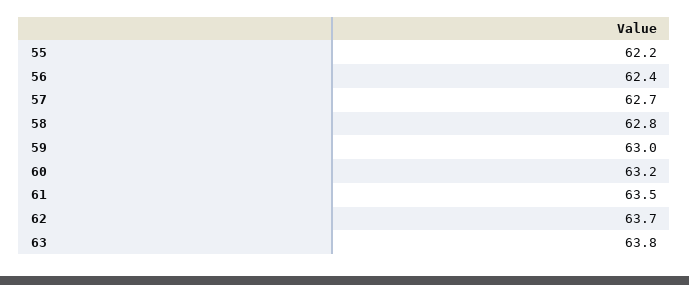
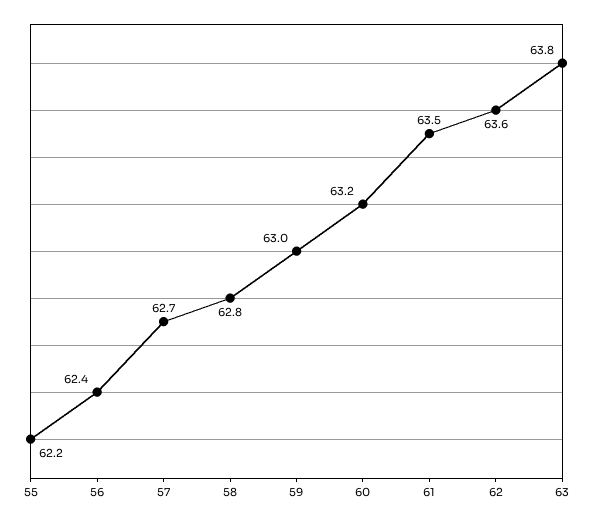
  {
    "55": 62.2,
    "56": 62.4,
    "57": 62.7,
    "58": 62.8,
    "59": 63,
    "60": 63.2,
    "61": 63.5,
-   "62": 63.7,
+   "62": 63.6,
    "63": 63.8
  }

